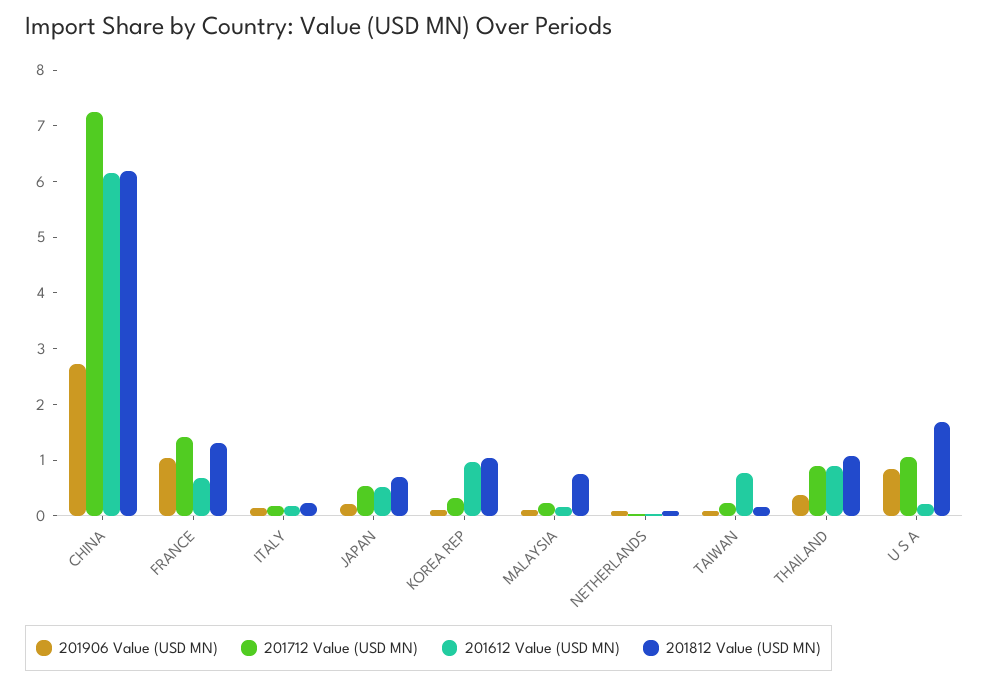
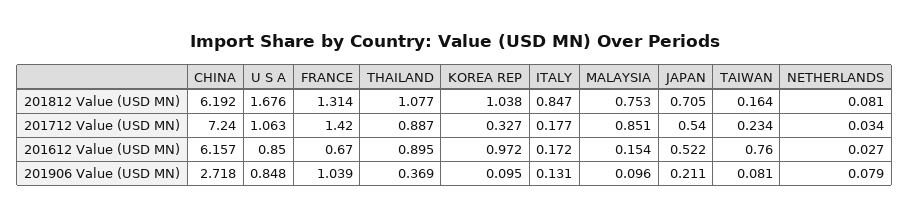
  {
    "201906 Value (USD MN)": {
      "CHINA": 2.718,
      "FRANCE": 1.039,
      "ITALY": 0.131,
      "JAPAN": 0.211,
      "KOREA REP": 0.095,
      "MALAYSIA": 0.096,
      "NETHERLANDS": 0.079,
      "TAIWAN": 0.081,
      "THAILAND": 0.369,
      "U S A": 0.848
    },
    "201712 Value (USD MN)": {
      "CHINA": 7.24,
      "FRANCE": 1.42,
      "ITALY": 0.177,
      "JAPAN": 0.54,
      "KOREA REP": 0.327,
-     "MALAYSIA": 0.2,
+     "MALAYSIA": 0.851,
      "NETHERLANDS": 0.034,
      "TAIWAN": 0.234,
      "THAILAND": 0.887,
      "U S A": 1.063
    },
    "201612 Value (USD MN)": {
      "CHINA": 6.157,
      "FRANCE": 0.67,
      "ITALY": 0.172,
      "JAPAN": 0.522,
      "KOREA REP": 0.972,
      "MALAYSIA": 0.154,
      "NETHERLANDS": 0.027,
      "TAIWAN": 0.76,
      "THAILAND": 0.895,
-     "U S A": 0.2
+     "U S A": 0.85
    },
    "201812 Value (USD MN)": {
      "CHINA": 6.192,
      "FRANCE": 1.314,
-     "ITALY": 0.2,
+     "ITALY": 0.847,
      "JAPAN": 0.705,
      "KOREA REP": 1.038,
      "MALAYSIA": 0.753,
      "NETHERLANDS": 0.081,
      "TAIWAN": 0.164,
      "THAILAND": 1.077,
      "U S A": 1.676
    }
  }

